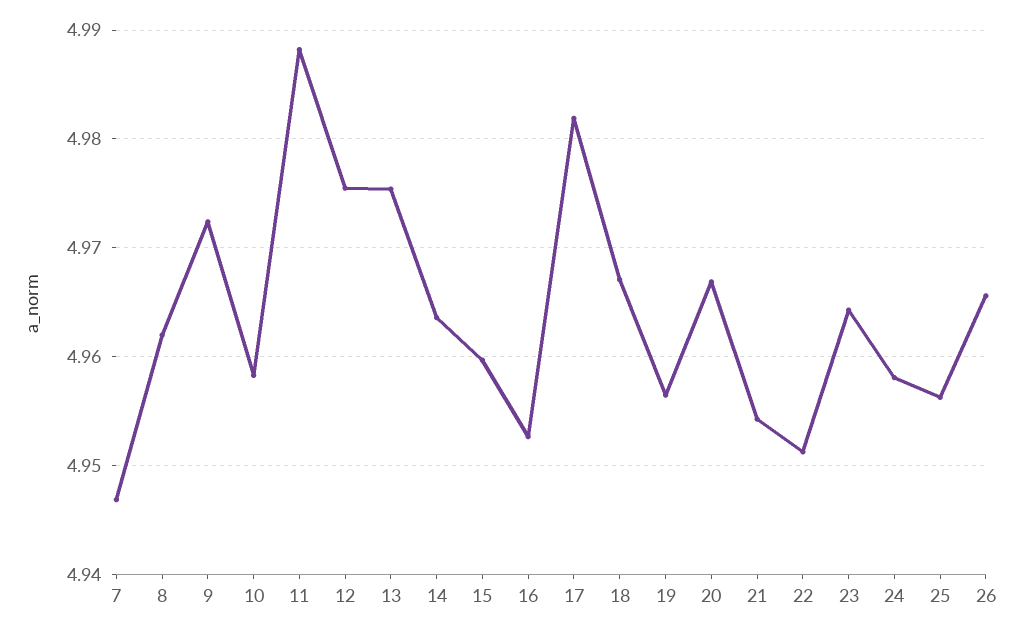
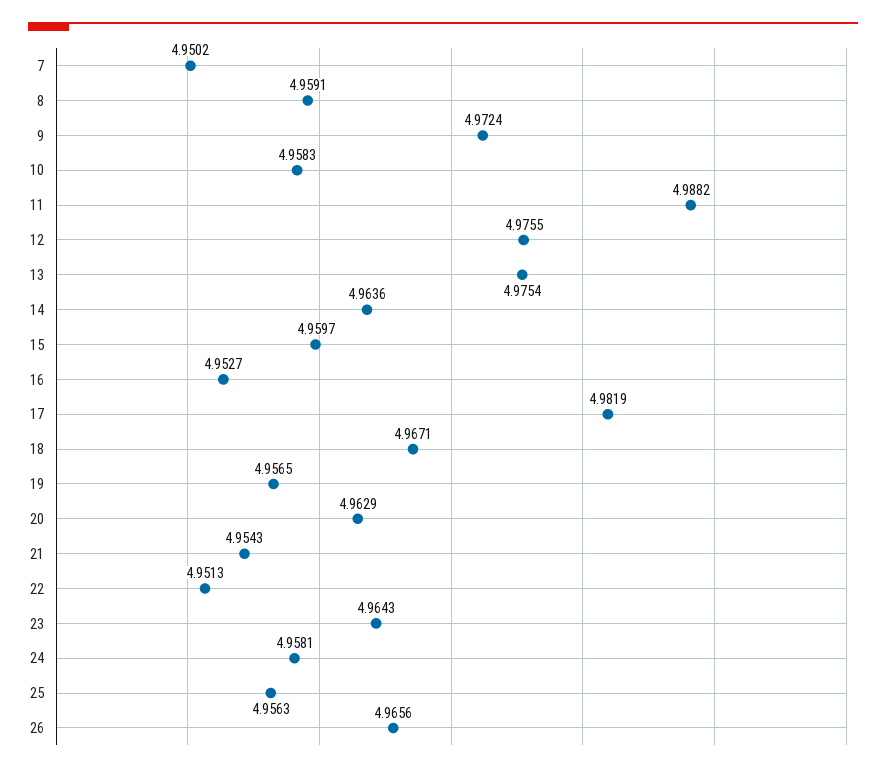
  {
-   "7": 4.947,
+   "7": 4.9502,
-   "8": 4.962,
+   "8": 4.9591,
    "9": 4.9724,
    "10": 4.9583,
    "11": 4.9882,
    "12": 4.9755,
    "13": 4.9754,
    "14": 4.9636,
    "15": 4.9597,
    "16": 4.9527,
    "17": 4.9819,
    "18": 4.9671,
    "19": 4.9565,
-   "20": 4.967,
+   "20": 4.9629,
    "21": 4.9543,
    "22": 4.9513,
    "23": 4.9643,
    "24": 4.9581,
    "25": 4.9563,
    "26": 4.9656
  }

